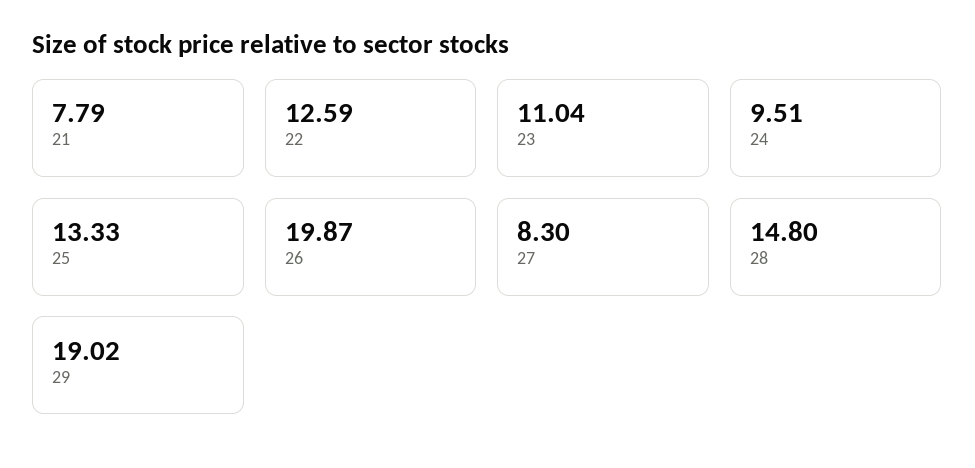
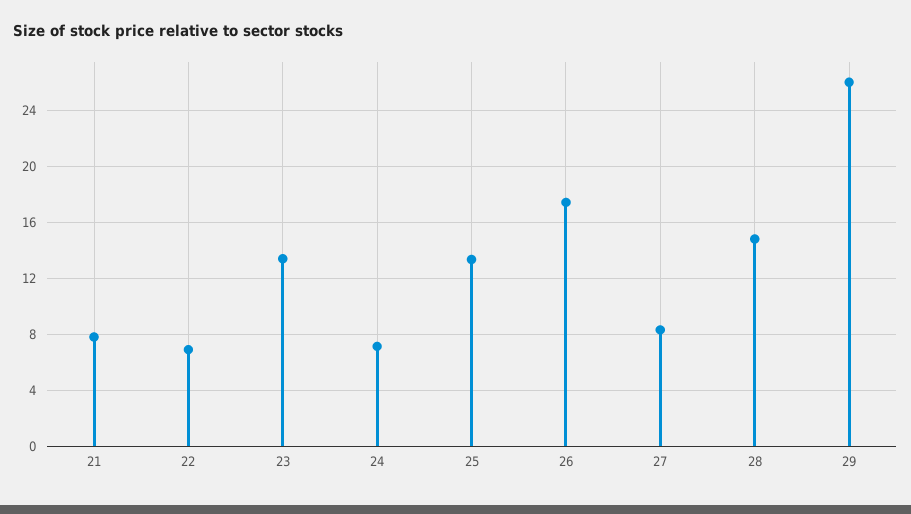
  {
    "21": 7.79,
-   "22": 12.59,
+   "22": 7,
-   "23": 11.04,
+   "23": 13.5,
-   "24": 9.51,
+   "24": 7,
    "25": 13.33,
-   "26": 19.87,
+   "26": 17.5,
    "27": 8.3,
    "28": 14.8,
-   "29": 19.02
+   "29": 26
  }

